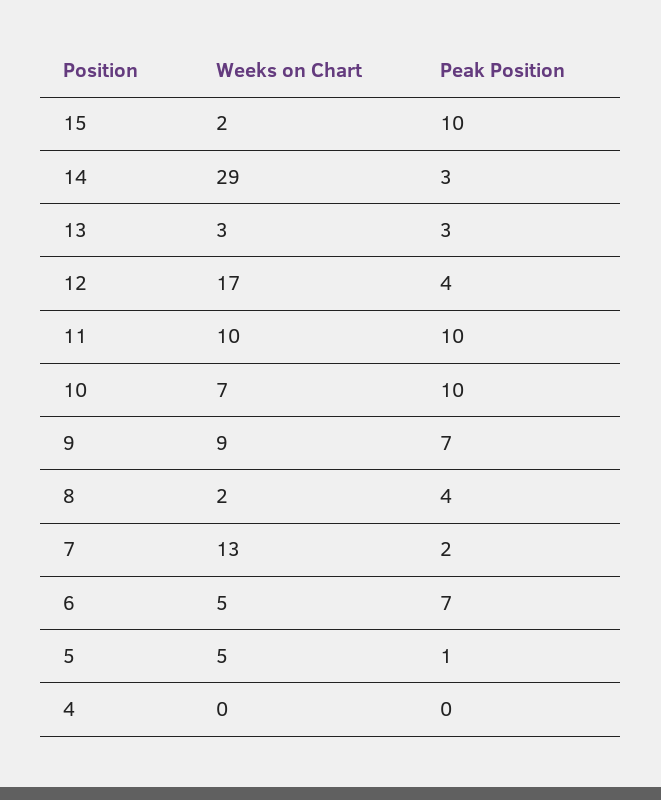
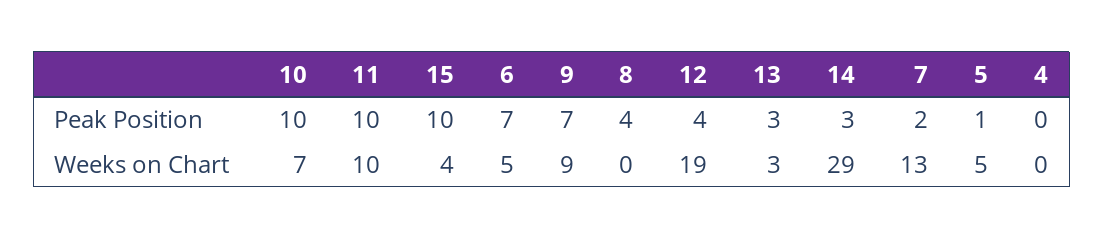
  {
    "Weeks on Chart": {
-     "15": 2,
+     "15": 4,
      "14": 29,
      "13": 3,
-     "12": 17,
+     "12": 19,
      "11": 10,
      "10": 7,
      "9": 9,
-     "8": 2,
+     "8": 0,
      "7": 13,
      "6": 5,
      "5": 5,
      "4": 0
    },
    "Peak Position": {
      "15": 10,
      "14": 3,
      "13": 3,
      "12": 4,
      "11": 10,
      "10": 10,
      "9": 7,
      "8": 4,
      "7": 2,
      "6": 7,
      "5": 1,
      "4": 0
    }
  }

